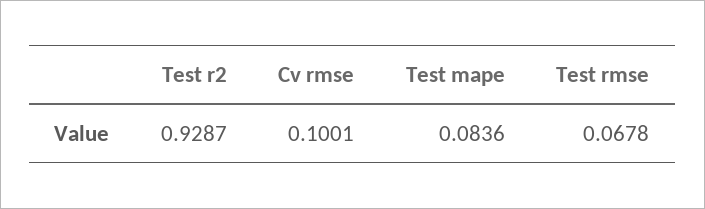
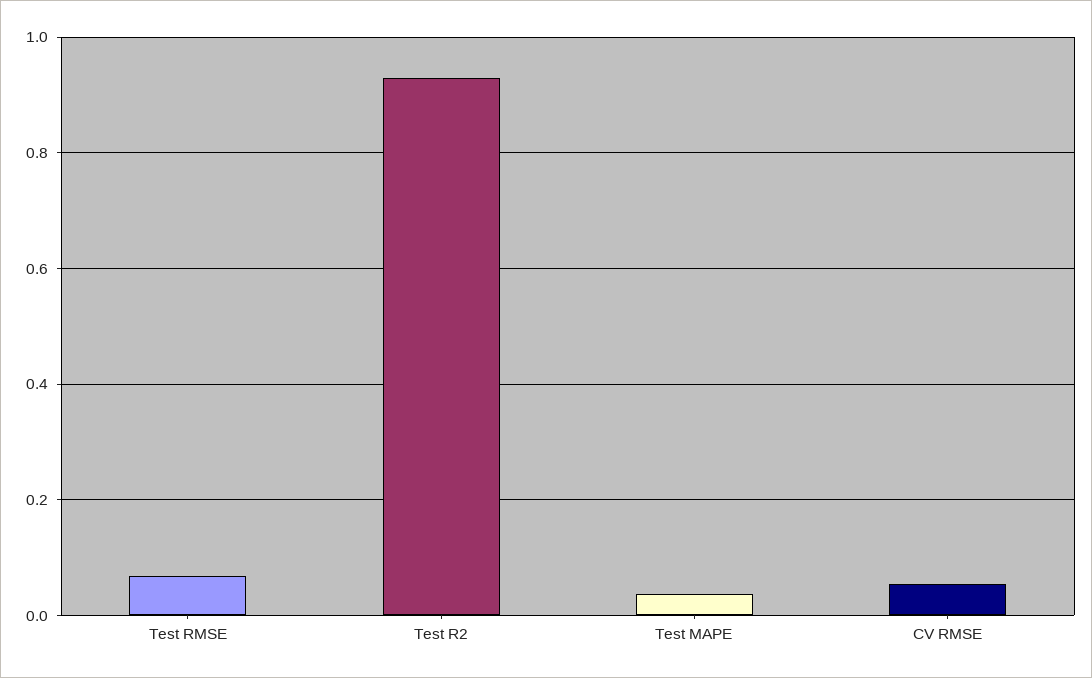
  {
    "Test r2": 0.9287,
-   "Cv rmse": 0.1001,
+   "Cv rmse": 0.06,
-   "Test mape": 0.0836,
+   "Test mape": 0.04,
    "Test rmse": 0.0678
  }

